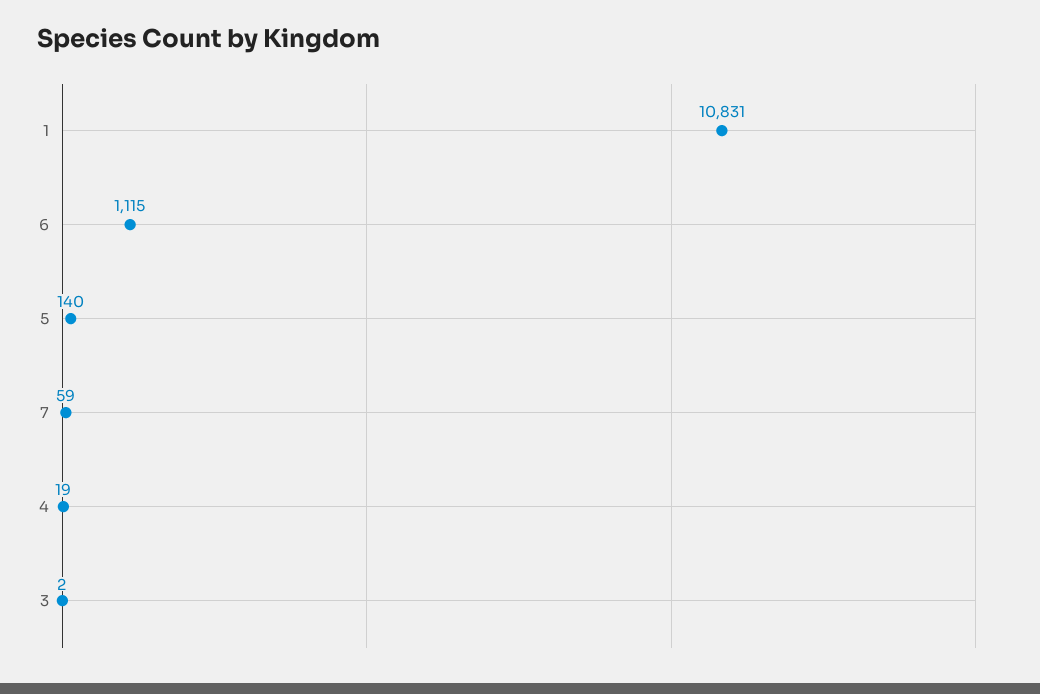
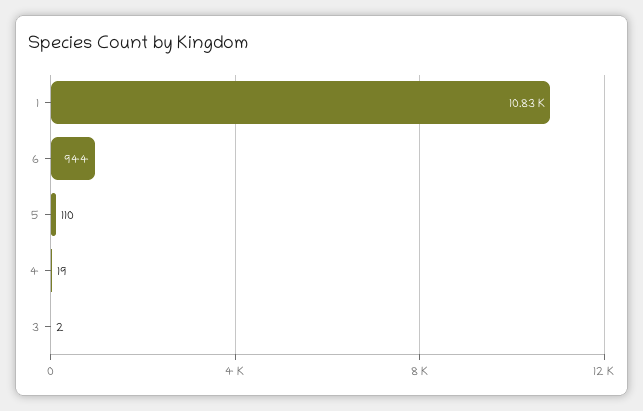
  {
    "1": 10831,
-   "6": 1115,
+   "6": 944,
-   "5": 140,
+   "5": 110,
-   "7": 59,
    "4": 19,
    "3": 2
  }

